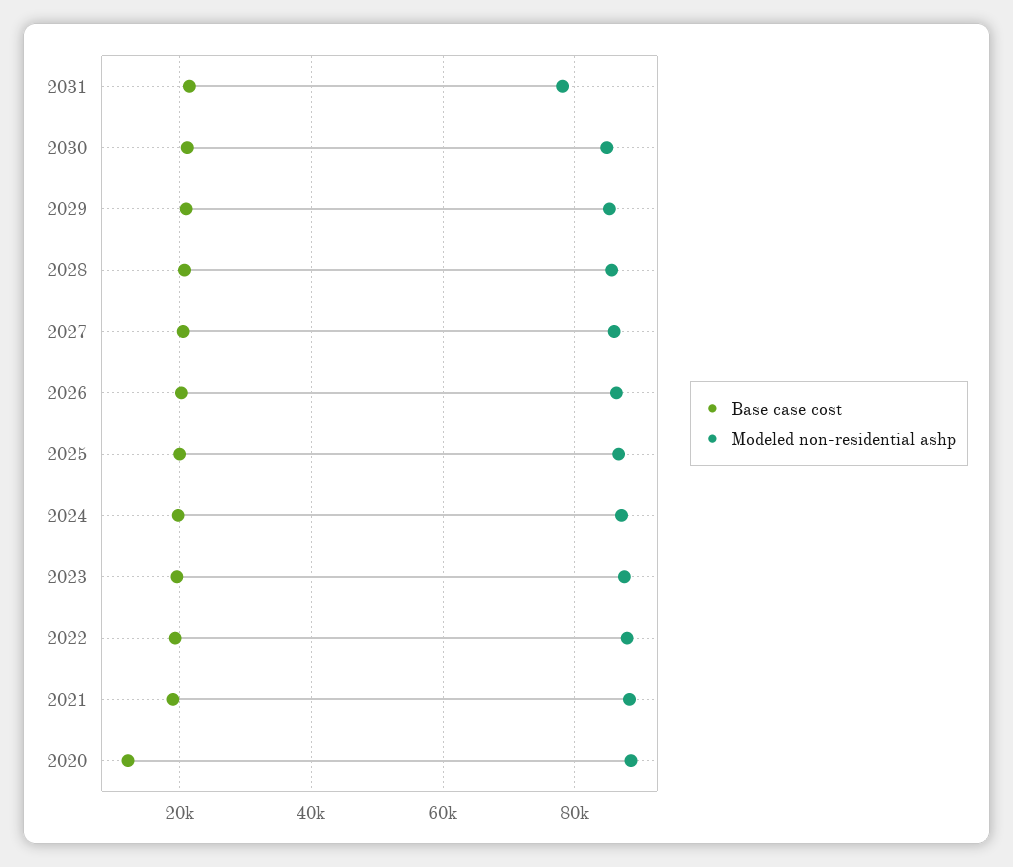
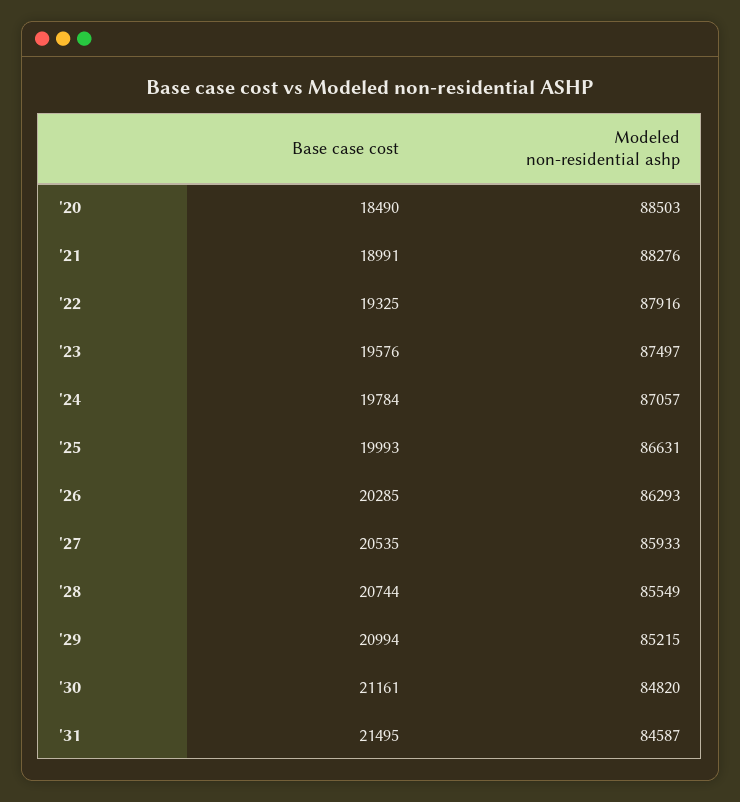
  {
    "Base case cost": {
      "2031": 21495,
      "2030": 21161,
      "2029": 20994,
      "2028": 20744,
      "2027": 20535,
      "2026": 20285,
      "2025": 19993,
      "2024": 19784,
      "2023": 19576,
      "2022": 19325,
      "2021": 18991,
-     "2020": 12000
+     "2020": 18490
    },
    "Modeled non-residential ashp": {
-     "2031": 78000,
+     "2031": 84587,
      "2030": 84820,
      "2029": 85215,
      "2028": 85549,
      "2027": 85933,
      "2026": 86293,
      "2025": 86631,
      "2024": 87057,
      "2023": 87497,
      "2022": 87916,
      "2021": 88276,
      "2020": 88503
    }
  }

